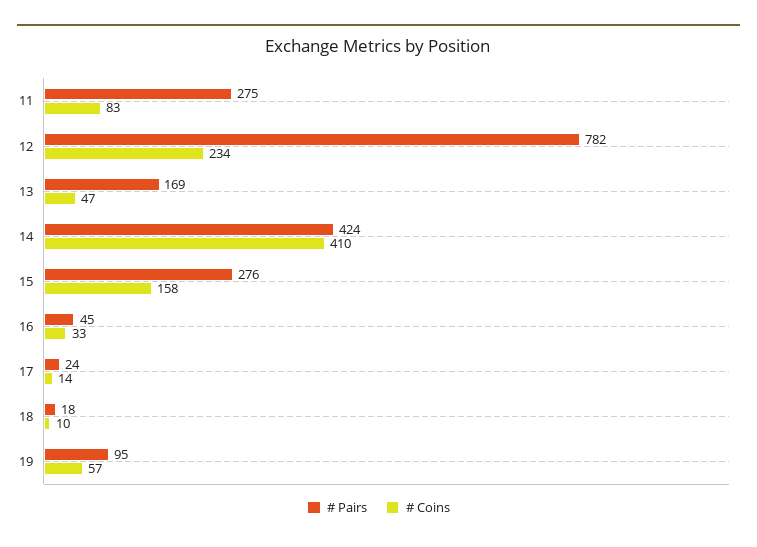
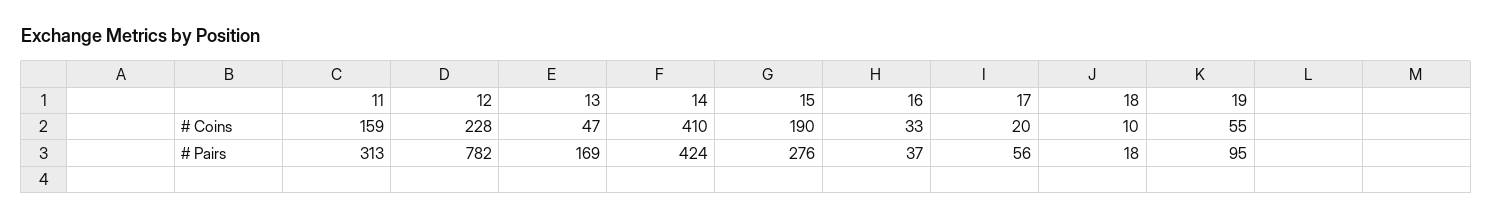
  {
    "# Pairs": {
-     "11": 275,
+     "11": 313,
      "12": 782,
      "13": 169,
      "14": 424,
      "15": 276,
-     "16": 45,
+     "16": 37,
-     "17": 24,
+     "17": 56,
      "18": 18,
      "19": 95
    },
    "# Coins": {
-     "11": 83,
+     "11": 159,
-     "12": 234,
+     "12": 228,
      "13": 47,
      "14": 410,
-     "15": 158,
+     "15": 190,
      "16": 33,
-     "17": 14,
+     "17": 20,
      "18": 10,
-     "19": 57
+     "19": 55
    }
  }

